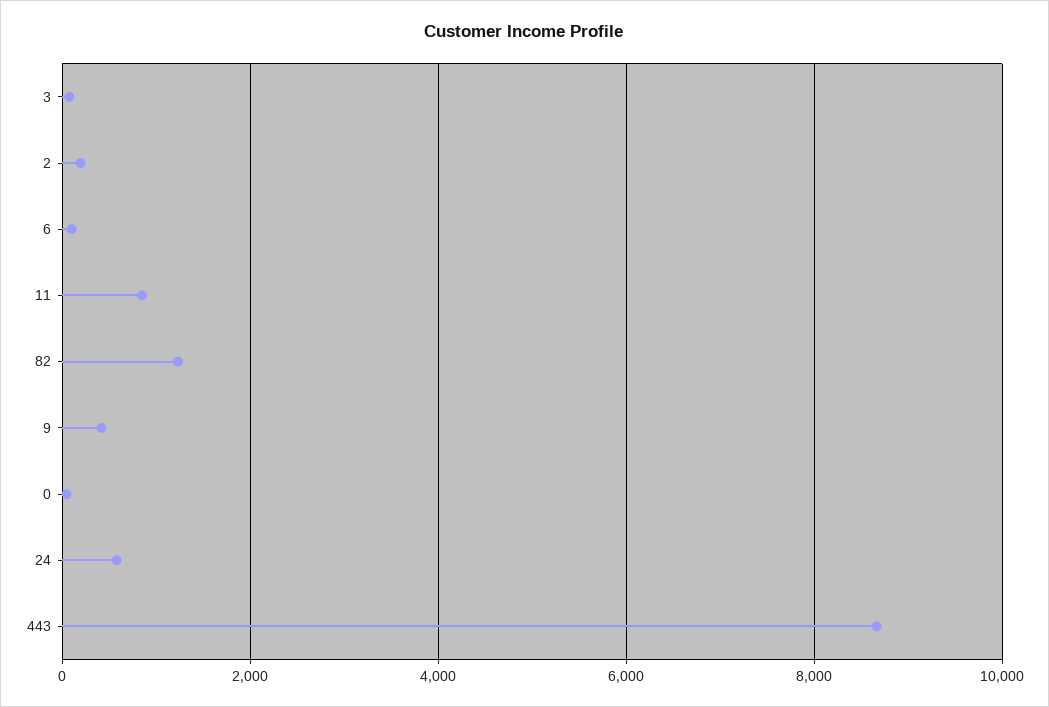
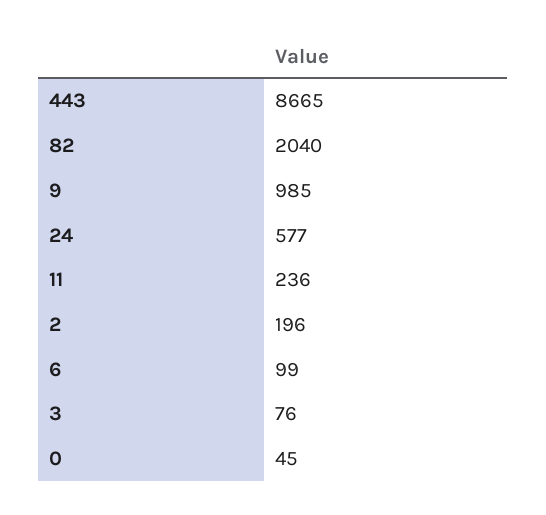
  {
    "3": 76,
    "2": 196,
    "6": 99,
-   "11": 800,
+   "11": 236,
-   "82": 1200,
+   "82": 2040,
-   "9": 400,
+   "9": 985,
    "0": 45,
    "24": 577,
    "443": 8665
  }

